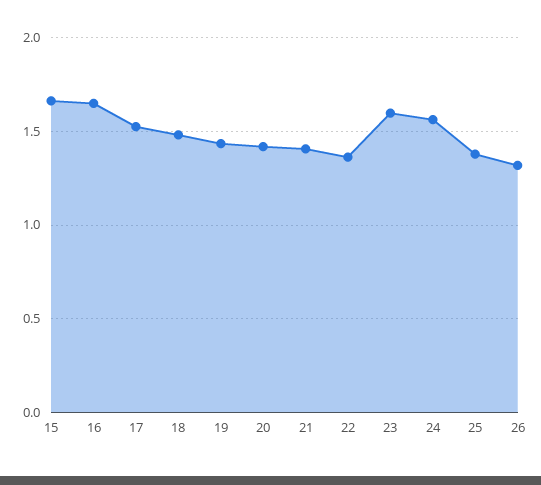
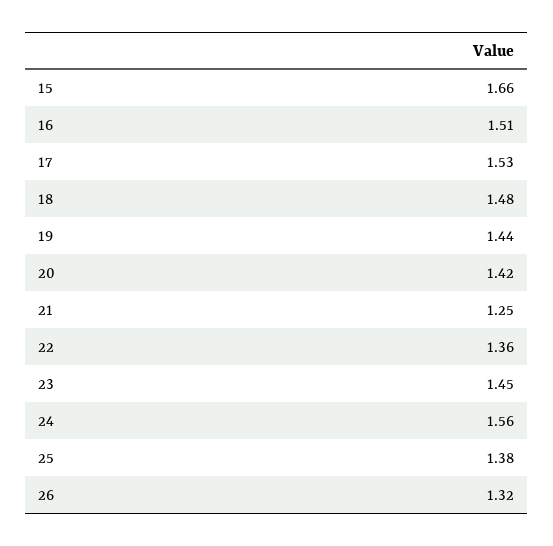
  {
    "15": 1.66,
-   "16": 1.65,
+   "16": 1.51,
    "17": 1.53,
    "18": 1.48,
    "19": 1.44,
    "20": 1.42,
-   "21": 1.4,
+   "21": 1.25,
    "22": 1.36,
-   "23": 1.6,
+   "23": 1.45,
    "24": 1.56,
    "25": 1.38,
    "26": 1.32
  }

